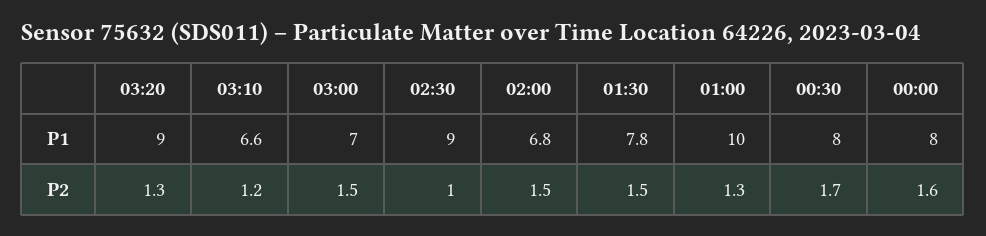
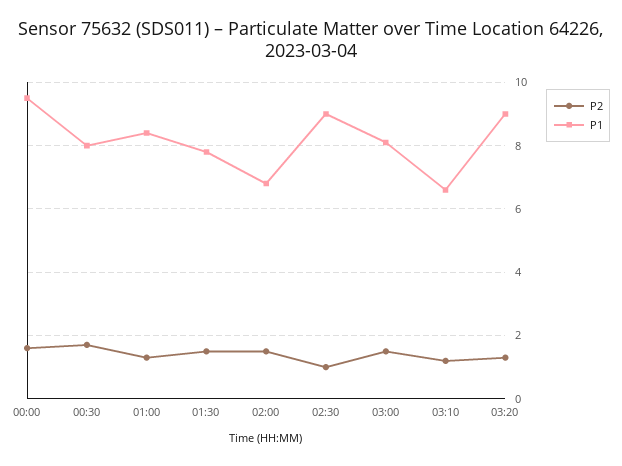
  {
    "P1": {
      "03:20": 9,
      "03:10": 6.6,
-     "03:00": 7,
+     "03:00": 8,
      "02:30": 9,
      "02:00": 6.8,
      "01:30": 7.8,
-     "01:00": 10,
+     "01:00": 8.5,
      "00:30": 8,
-     "00:00": 8
+     "00:00": 9.5
    },
    "P2": {
      "03:20": 1.3,
      "03:10": 1.2,
      "03:00": 1.5,
      "02:30": 1,
      "02:00": 1.5,
      "01:30": 1.5,
      "01:00": 1.3,
      "00:30": 1.7,
      "00:00": 1.6
    }
  }

